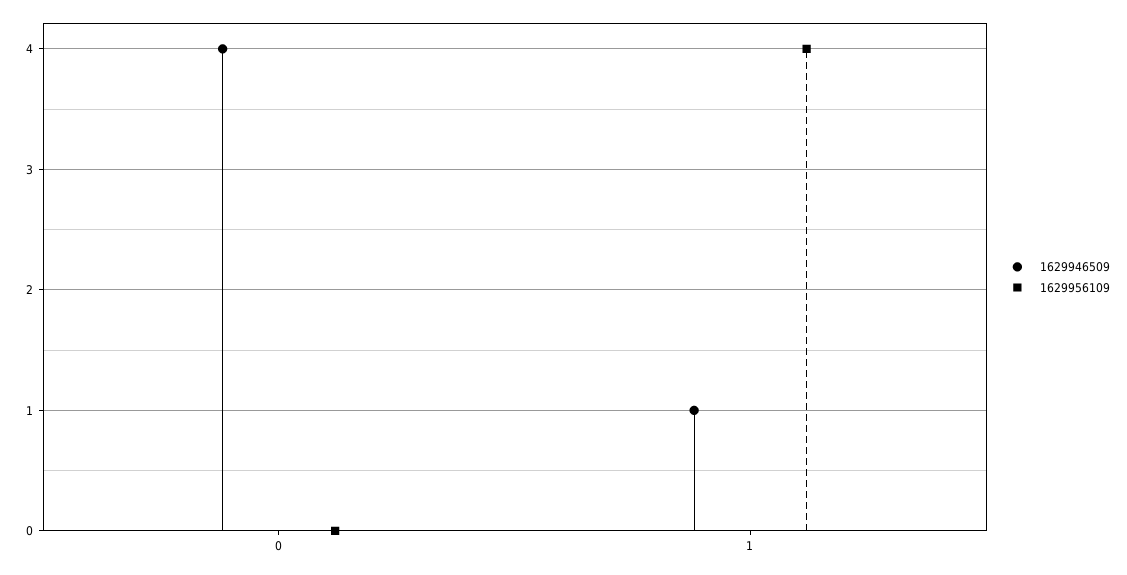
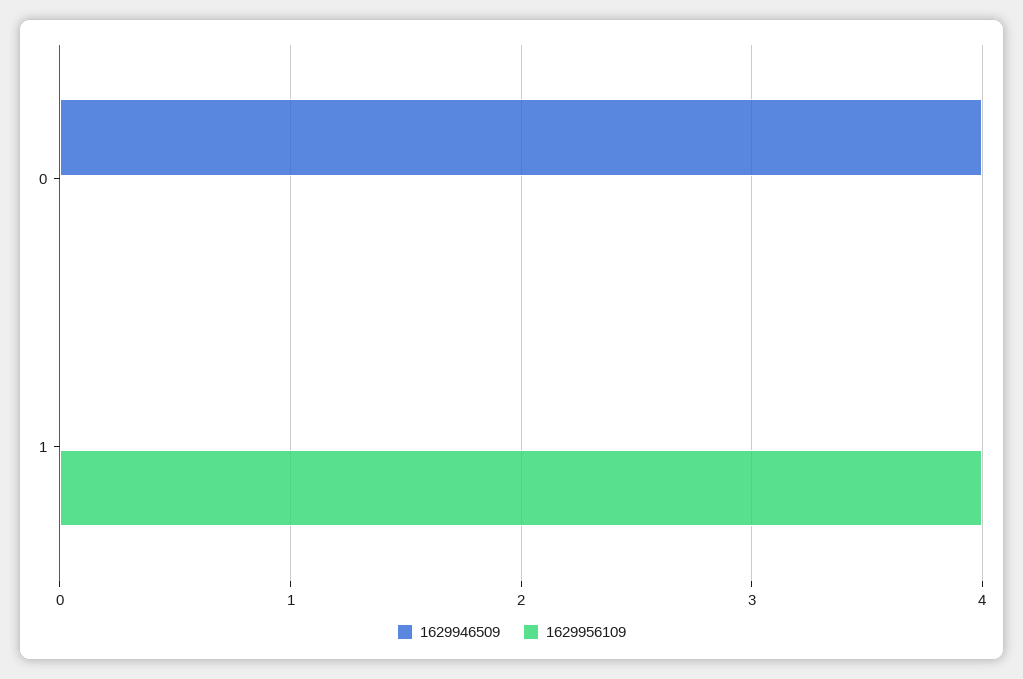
  {
    "1629946509": {
      "0": 4,
-     "1": 1
+     "1": 0
    },
    "1629956109": {
      "0": 0,
      "1": 4
    }
  }

